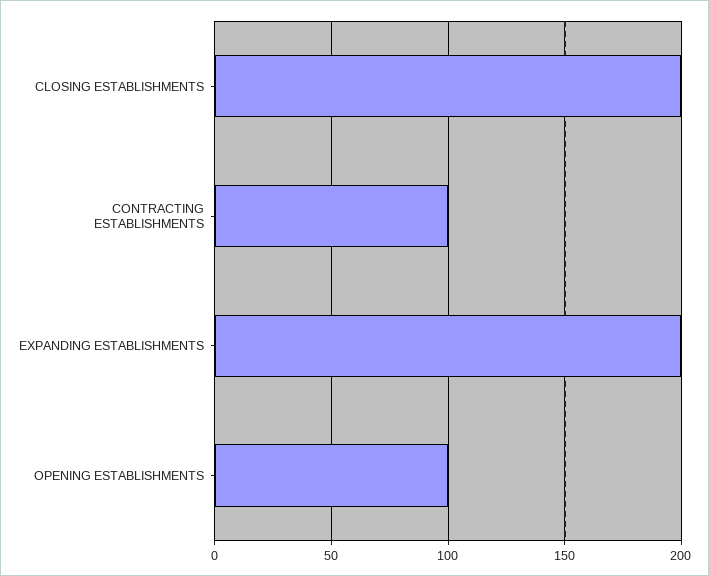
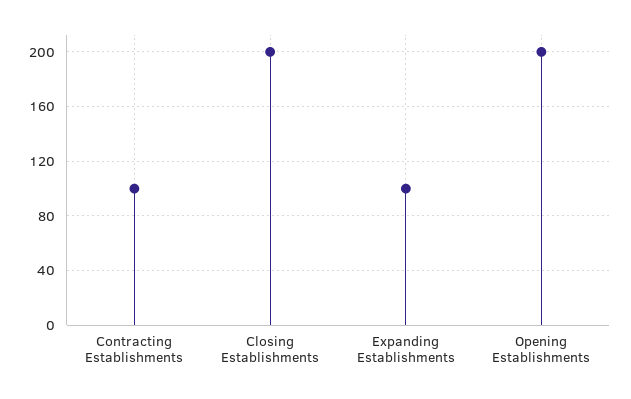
  {
    "CLOSING ESTABLISHMENTS": 200,
    "CONTRACTING ESTABLISHMENTS": 100,
-   "EXPANDING ESTABLISHMENTS": 200,
+   "EXPANDING ESTABLISHMENTS": 100,
-   "OPENING ESTABLISHMENTS": 100
+   "OPENING ESTABLISHMENTS": 200
  }

